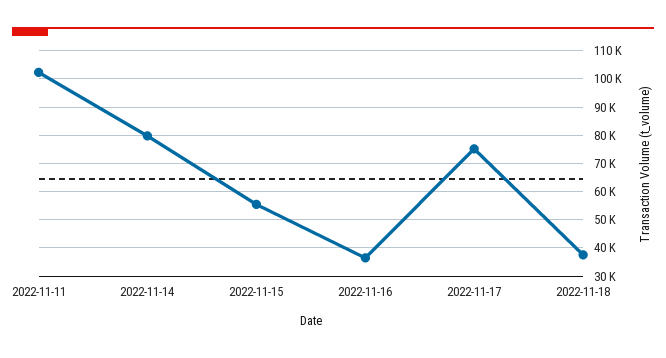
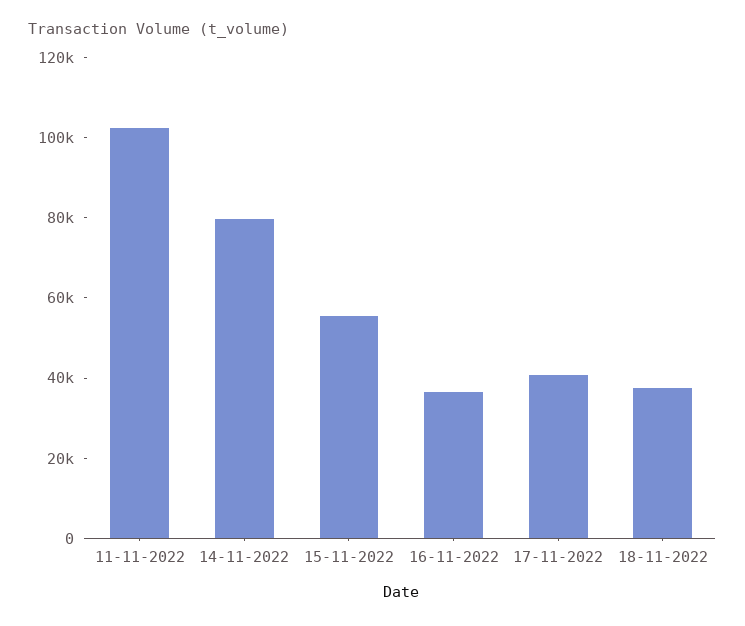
  {
    "2022-11-11": 102500,
    "2022-11-14": 80000,
    "2022-11-15": 55000,
    "2022-11-16": 37500,
-   "2022-11-17": 75000,
+   "2022-11-17": 40000,
    "2022-11-18": 37500
  }

